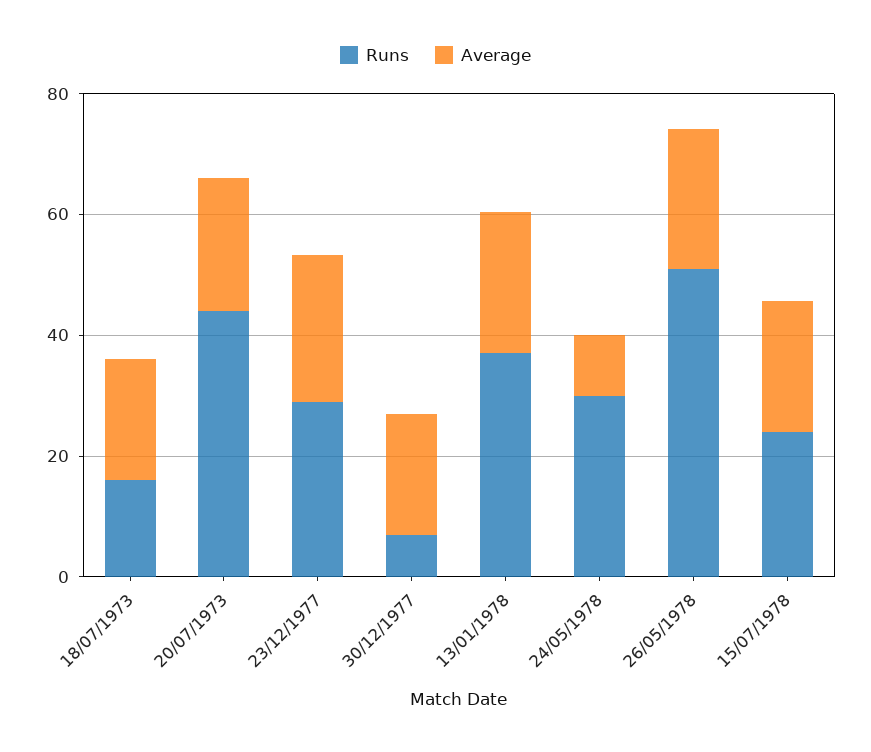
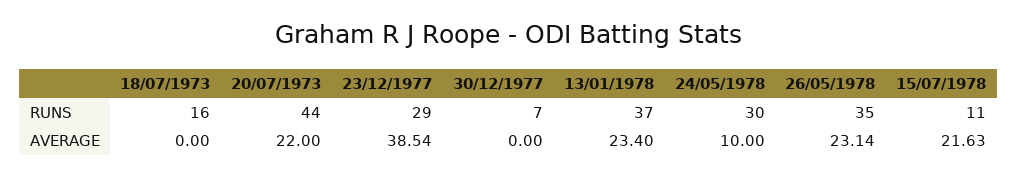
  {
    "Runs": {
      "18/07/1973": 16,
      "20/07/1973": 44,
      "23/12/1977": 29,
      "30/12/1977": 7,
      "13/01/1978": 37,
      "24/05/1978": 30,
-     "26/05/1978": 50,
+     "26/05/1978": 35,
-     "15/07/1978": 25
+     "15/07/1978": 11
    },
    "Average": {
-     "18/07/1973": 20,
+     "18/07/1973": 0,
      "20/07/1973": 22,
-     "23/12/1977": 25,
+     "23/12/1977": 38.54,
-     "30/12/1977": 20,
+     "30/12/1977": 0,
      "13/01/1978": 23.4,
      "24/05/1978": 10,
      "26/05/1978": 23.14,
      "15/07/1978": 21.63
    }
  }

